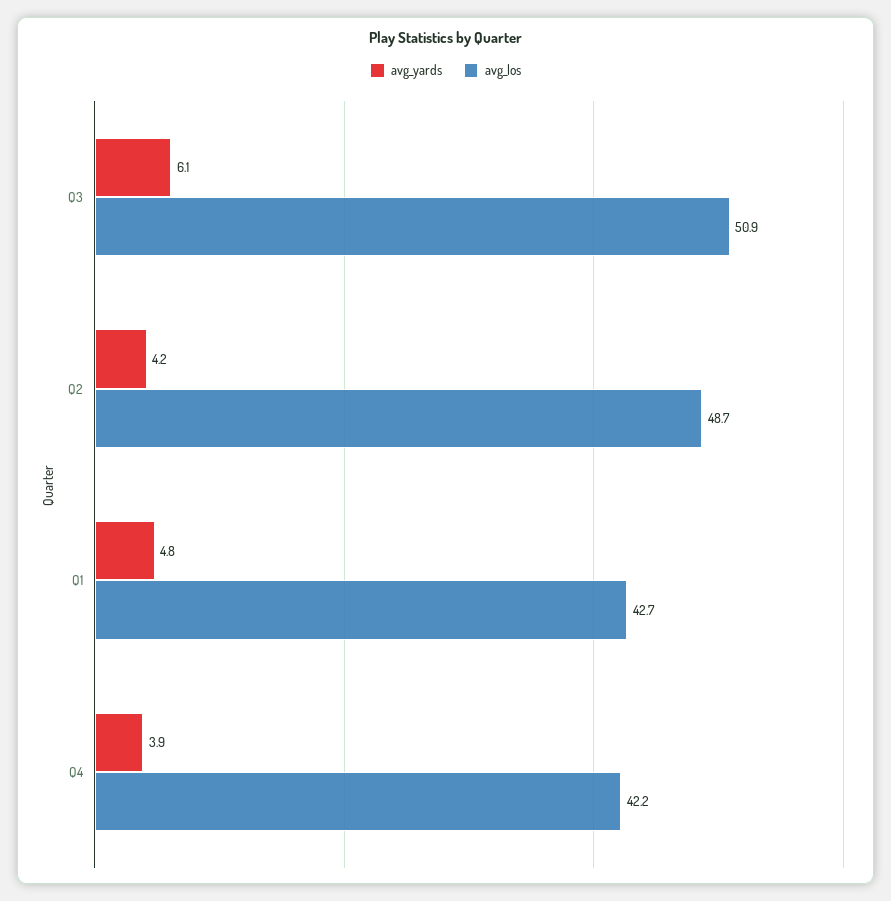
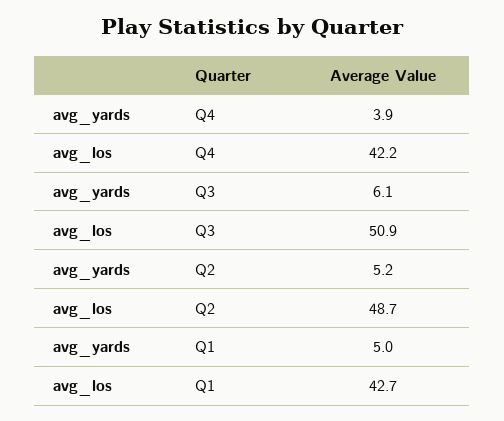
  {
    "avg_yards": {
      "Q3": 6.1,
-     "Q2": 4.2,
+     "Q2": 5.2,
-     "Q1": 4.8,
+     "Q1": 5,
      "Q4": 3.9
    },
    "avg_los": {
      "Q3": 50.9,
      "Q2": 48.7,
      "Q1": 42.7,
      "Q4": 42.2
    }
  }

